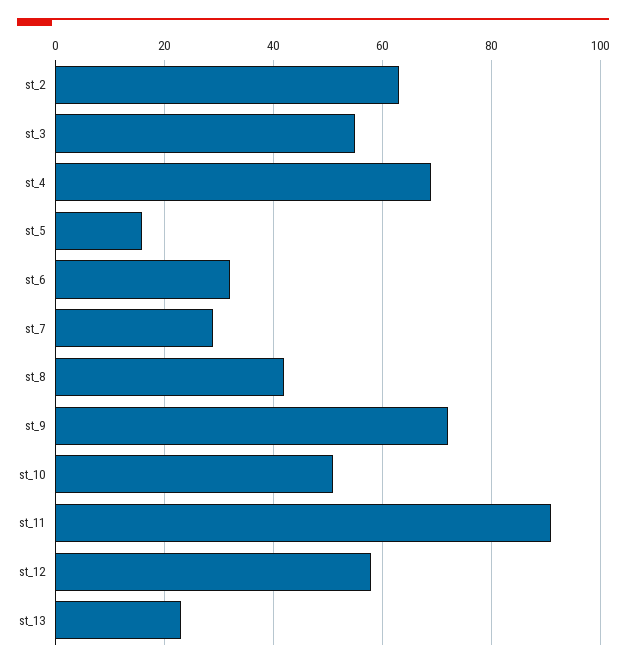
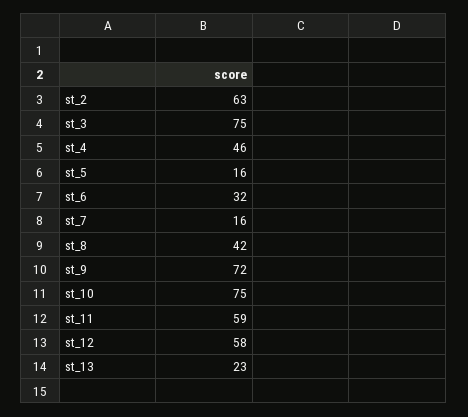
  {
    "st_2": 63,
-   "st_3": 55,
+   "st_3": 75,
-   "st_4": 70,
+   "st_4": 46,
    "st_5": 16,
    "st_6": 32,
-   "st_7": 30,
+   "st_7": 16,
    "st_8": 42,
    "st_9": 72,
-   "st_10": 50,
+   "st_10": 75,
-   "st_11": 90,
+   "st_11": 59,
    "st_12": 58,
    "st_13": 23
  }

